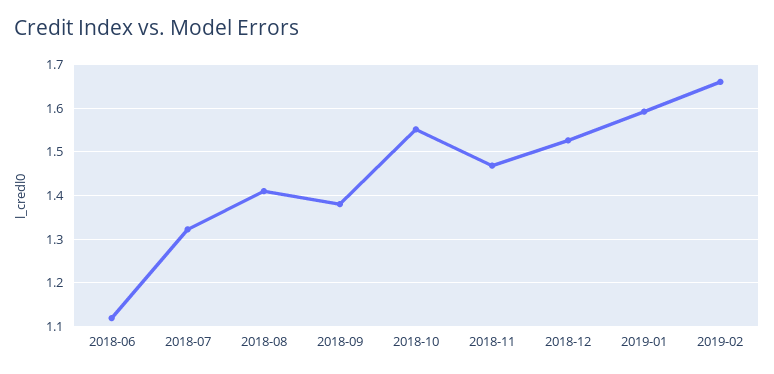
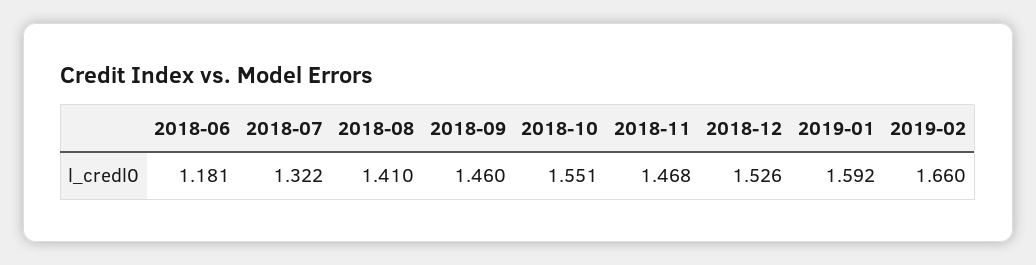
  {
-   "2018-06": 1.12,
+   "2018-06": 1.181,
    "2018-07": 1.322,
    "2018-08": 1.41,
-   "2018-09": 1.38,
+   "2018-09": 1.46,
    "2018-10": 1.551,
    "2018-11": 1.468,
    "2018-12": 1.526,
    "2019-01": 1.592,
    "2019-02": 1.66
  }

